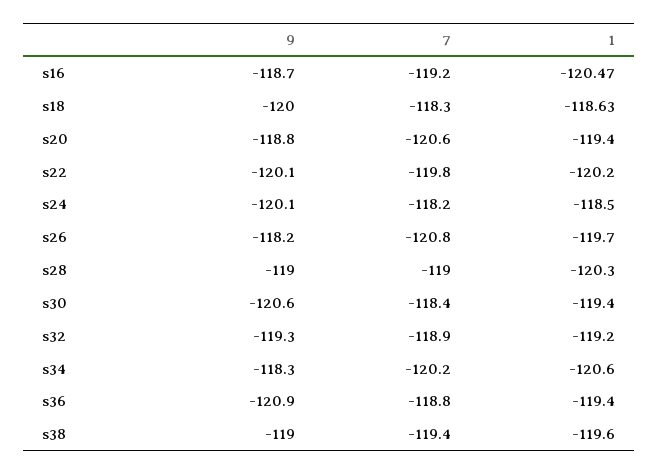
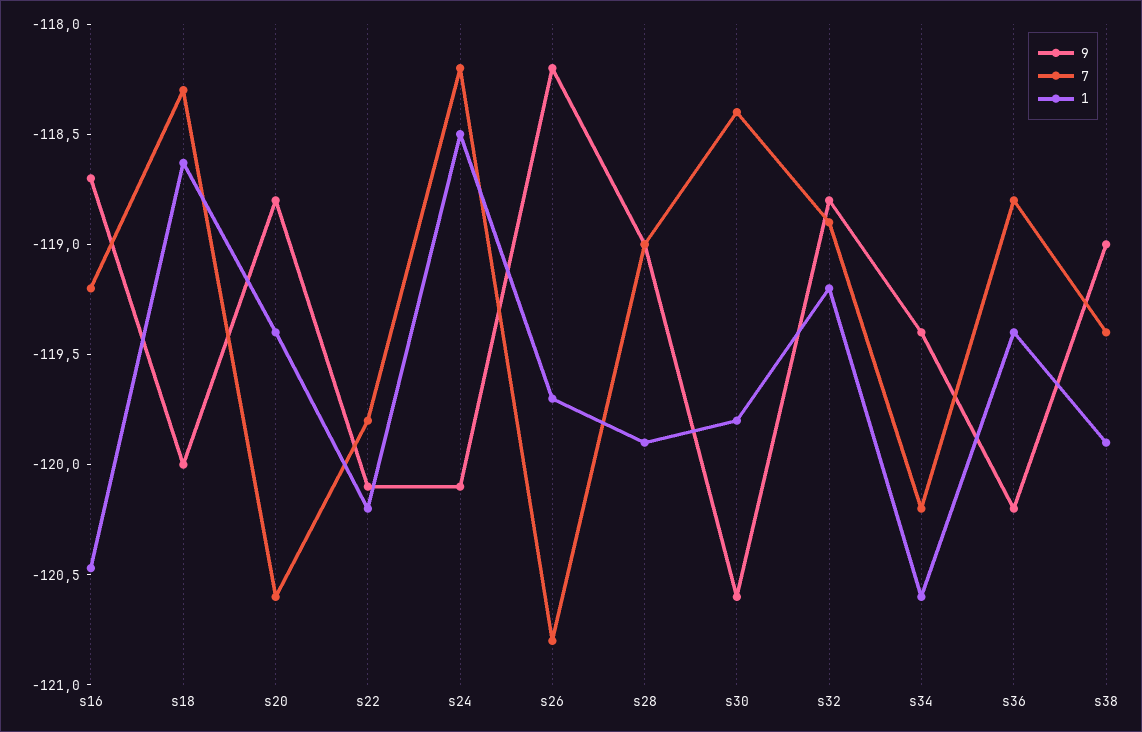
  {
    "9": {
      "s16": -118.7,
      "s18": -120,
      "s20": -118.8,
      "s22": -120.1,
      "s24": -120.1,
      "s26": -118.2,
      "s28": -119,
      "s30": -120.6,
-     "s32": -119.3,
+     "s32": -118.8,
-     "s34": -118.3,
+     "s34": -119.4,
-     "s36": -120.9,
+     "s36": -120.2,
      "s38": -119
    },
    "7": {
      "s16": -119.2,
      "s18": -118.3,
      "s20": -120.6,
      "s22": -119.8,
      "s24": -118.2,
      "s26": -120.8,
      "s28": -119,
      "s30": -118.4,
      "s32": -118.9,
      "s34": -120.2,
      "s36": -118.8,
      "s38": -119.4
    },
    "1": {
      "s16": -120.47,
      "s18": -118.63,
      "s20": -119.4,
      "s22": -120.2,
      "s24": -118.5,
      "s26": -119.7,
-     "s28": -120.3,
+     "s28": -119.9,
-     "s30": -119.4,
+     "s30": -119.8,
      "s32": -119.2,
      "s34": -120.6,
      "s36": -119.4,
-     "s38": -119.6
+     "s38": -119.9
    }
  }

